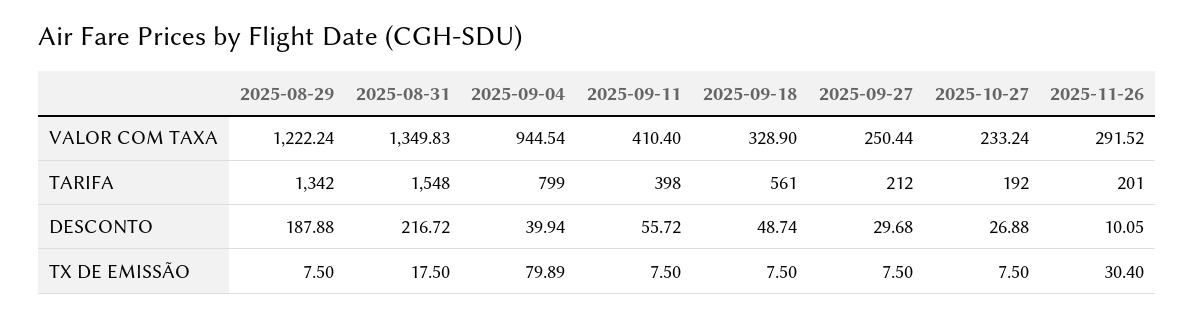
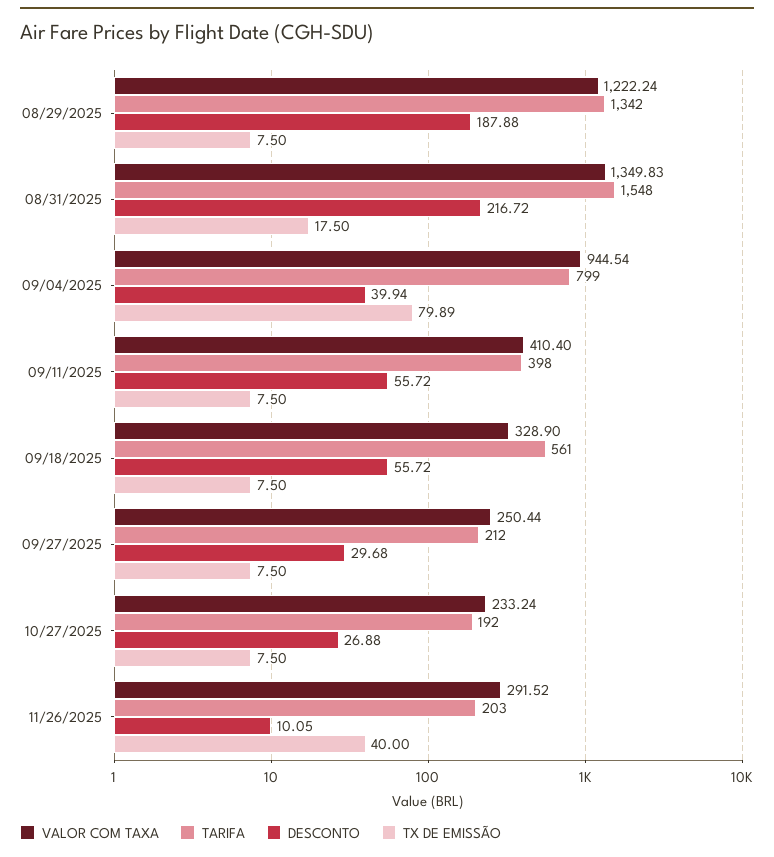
  {
    "VALOR COM TAXA": {
      "2025-08-29": 1222.24,
      "2025-08-31": 1349.83,
      "2025-09-04": 944.54,
      "2025-09-11": 410.4,
      "2025-09-18": 328.9,
      "2025-09-27": 250.44,
      "2025-10-27": 233.24,
      "2025-11-26": 291.52
    },
    "TARIFA": {
      "2025-08-29": 1342,
      "2025-08-31": 1548,
      "2025-09-04": 799,
      "2025-09-11": 398,
      "2025-09-18": 561,
      "2025-09-27": 212,
      "2025-10-27": 192,
-     "2025-11-26": 201
+     "2025-11-26": 203
    },
    "DESCONTO": {
      "2025-08-29": 187.88,
      "2025-08-31": 216.72,
      "2025-09-04": 39.94,
      "2025-09-11": 55.72,
-     "2025-09-18": 48.74,
+     "2025-09-18": 55.72,
      "2025-09-27": 29.68,
      "2025-10-27": 26.88,
      "2025-11-26": 10.05
    },
    "TX DE EMISSÃO": {
      "2025-08-29": 7.5,
      "2025-08-31": 17.5,
      "2025-09-04": 79.89,
      "2025-09-11": 7.5,
      "2025-09-18": 7.5,
      "2025-09-27": 7.5,
      "2025-10-27": 7.5,
-     "2025-11-26": 30.4
+     "2025-11-26": 40
    }
  }

